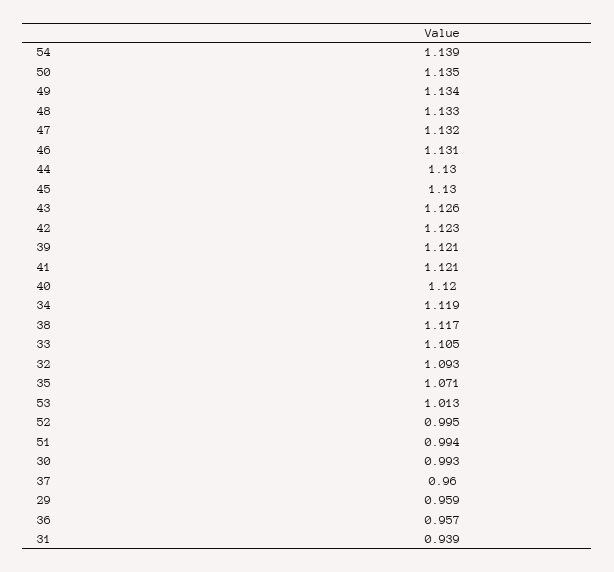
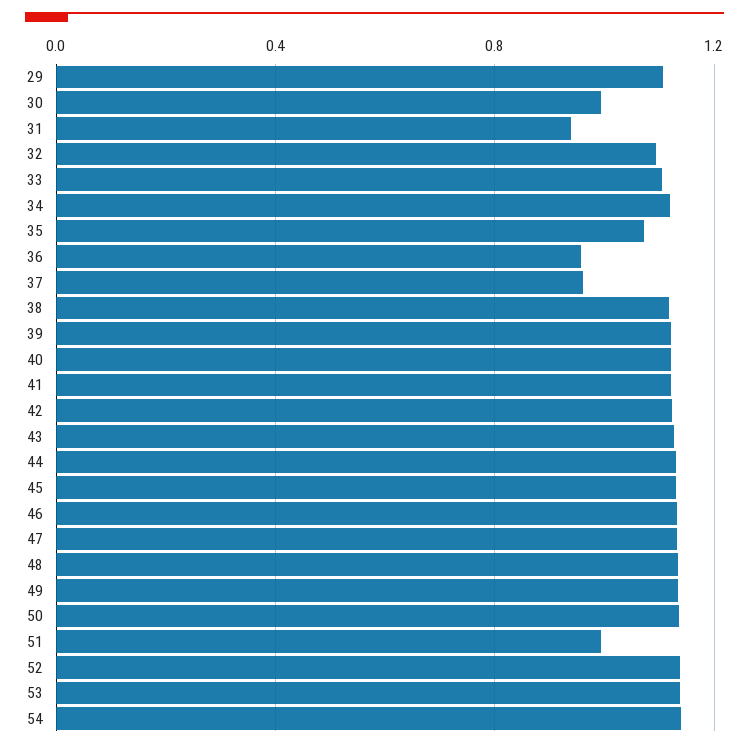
  {
    "54": 1.139,
    "50": 1.135,
    "49": 1.134,
    "48": 1.133,
    "47": 1.132,
    "46": 1.131,
    "44": 1.13,
    "45": 1.13,
    "43": 1.126,
    "42": 1.123,
    "39": 1.121,
    "41": 1.121,
    "40": 1.12,
    "34": 1.119,
    "38": 1.117,
    "33": 1.105,
    "32": 1.093,
    "35": 1.071,
-   "53": 1.013,
+   "53": 1.15,
-   "52": 0.995,
+   "52": 1.15,
    "51": 0.994,
    "30": 0.993,
    "37": 0.96,
-   "29": 0.959,
+   "29": 1.1,
    "36": 0.957,
    "31": 0.939
  }

